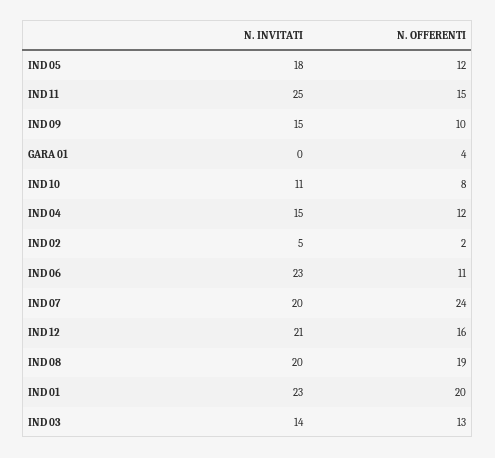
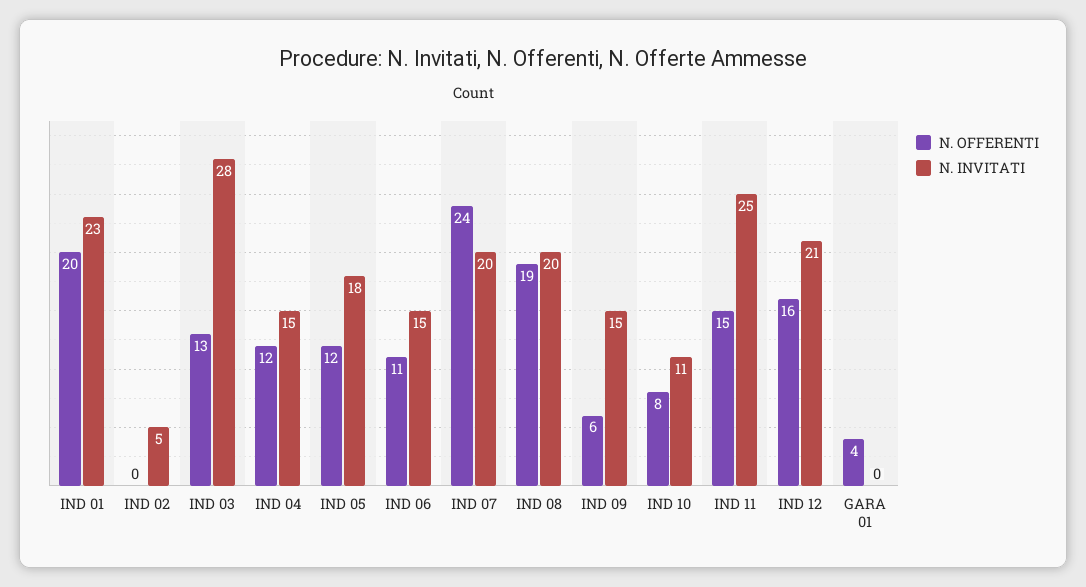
  {
    "N. INVITATI": {
      "IND 05": 18,
      "IND 11": 25,
      "IND 09": 15,
      "GARA 01": 0,
      "IND 10": 11,
      "IND 04": 15,
      "IND 02": 5,
-     "IND 06": 23,
+     "IND 06": 15,
      "IND 07": 20,
      "IND 12": 21,
      "IND 08": 20,
      "IND 01": 23,
-     "IND 03": 14
+     "IND 03": 28
    },
    "N. OFFERENTI": {
      "IND 05": 12,
      "IND 11": 15,
-     "IND 09": 10,
+     "IND 09": 6,
      "GARA 01": 4,
      "IND 10": 8,
      "IND 04": 12,
-     "IND 02": 2,
+     "IND 02": 0,
      "IND 06": 11,
      "IND 07": 24,
      "IND 12": 16,
      "IND 08": 19,
      "IND 01": 20,
      "IND 03": 13
    }
  }

